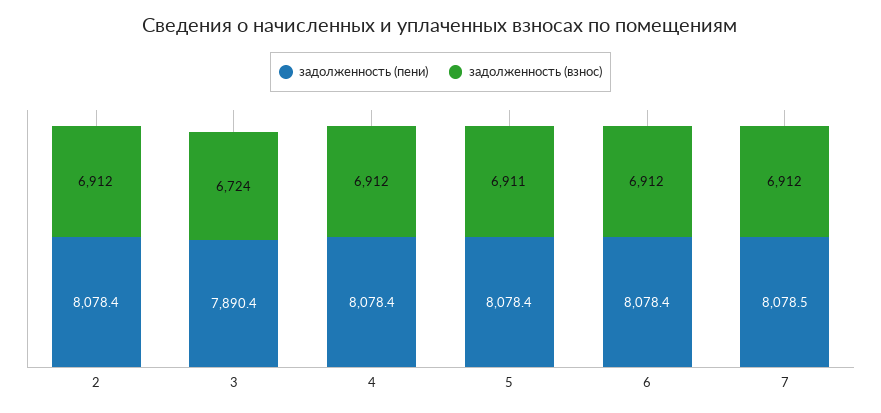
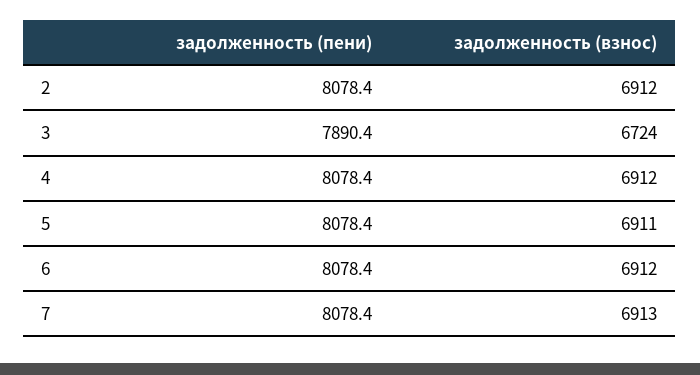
  {
    "задолженность (пени)": {
      "2": 8078.4,
      "3": 7890.4,
      "4": 8078.4,
      "5": 8078.4,
      "6": 8078.4,
-     "7": 8078.5
+     "7": 8078.4
    },
    "задолженность (взнос)": {
      "2": 6912,
      "3": 6724,
      "4": 6912,
      "5": 6911,
      "6": 6912,
-     "7": 6912
+     "7": 6913
    }
  }

